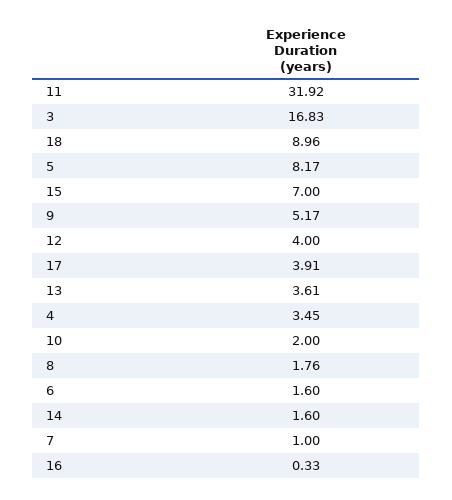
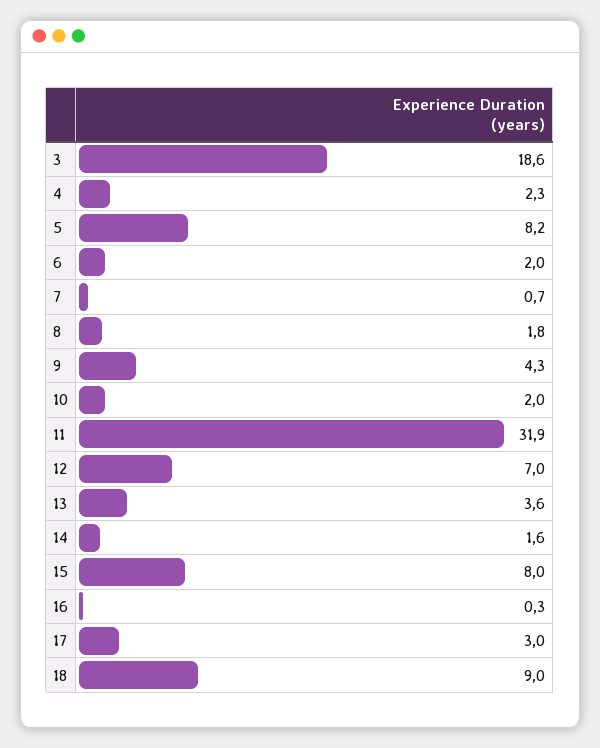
  {
    "11": 31.92,
-   "3": 16.83,
+   "3": 18.6,
    "18": 8.96,
    "5": 8.17,
-   "15": 7,
+   "15": 8,
-   "9": 5.17,
+   "9": 4.3,
-   "12": 4,
+   "12": 7,
-   "17": 3.91,
+   "17": 3,
    "13": 3.61,
-   "4": 3.45,
+   "4": 2.3,
    "10": 2,
    "8": 1.76,
-   "6": 1.6,
+   "6": 2,
    "14": 1.6,
-   "7": 1,
+   "7": 0.7,
    "16": 0.33
  }

